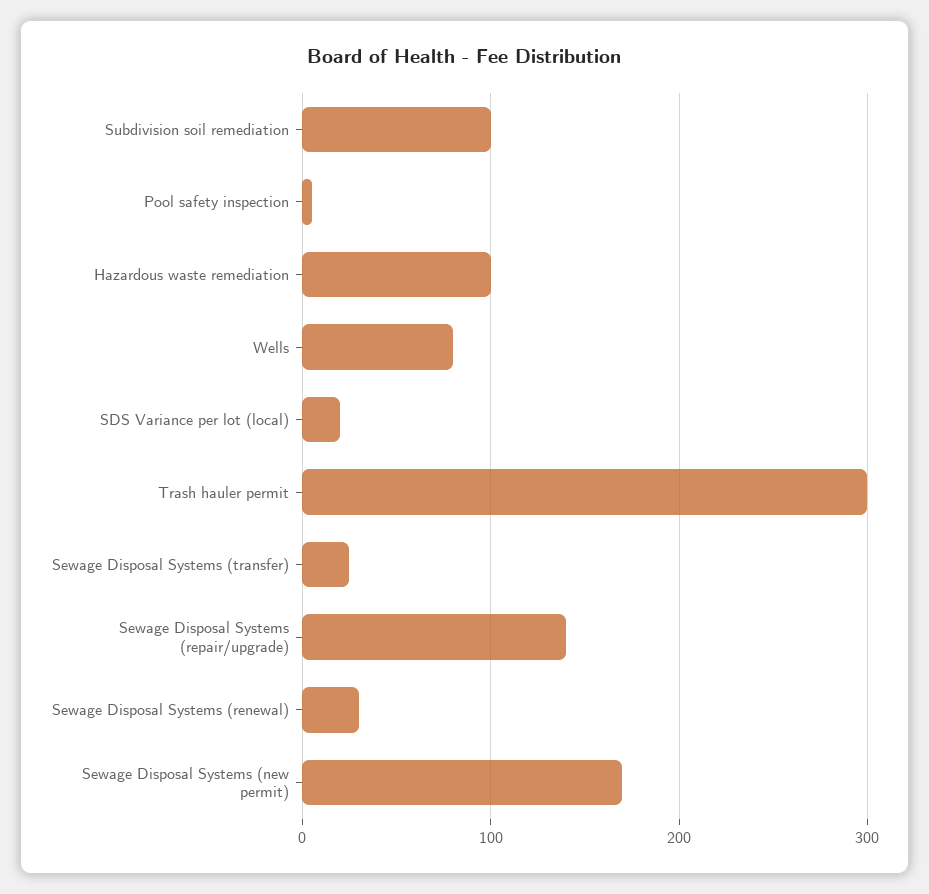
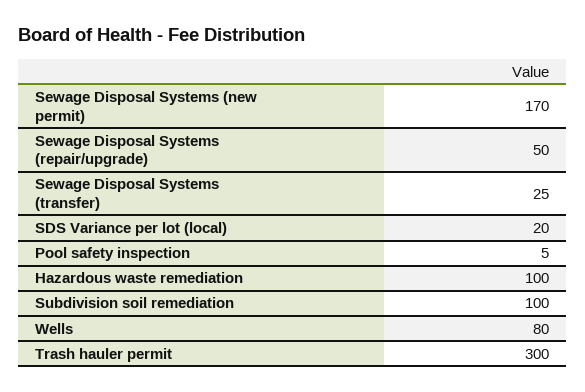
  {
    "Subdivision soil remediation": 100,
    "Pool safety inspection": 5,
    "Hazardous waste remediation": 100,
    "Wells": 80,
    "SDS Variance per lot (local)": 20,
    "Trash hauler permit": 300,
    "Sewage Disposal Systems (transfer)": 25,
-   "Sewage Disposal Systems (repair/upgrade)": 140,
+   "Sewage Disposal Systems (repair/upgrade)": 50,
-   "Sewage Disposal Systems (renewal)": 30,
    "Sewage Disposal Systems (new permit)": 170
  }

